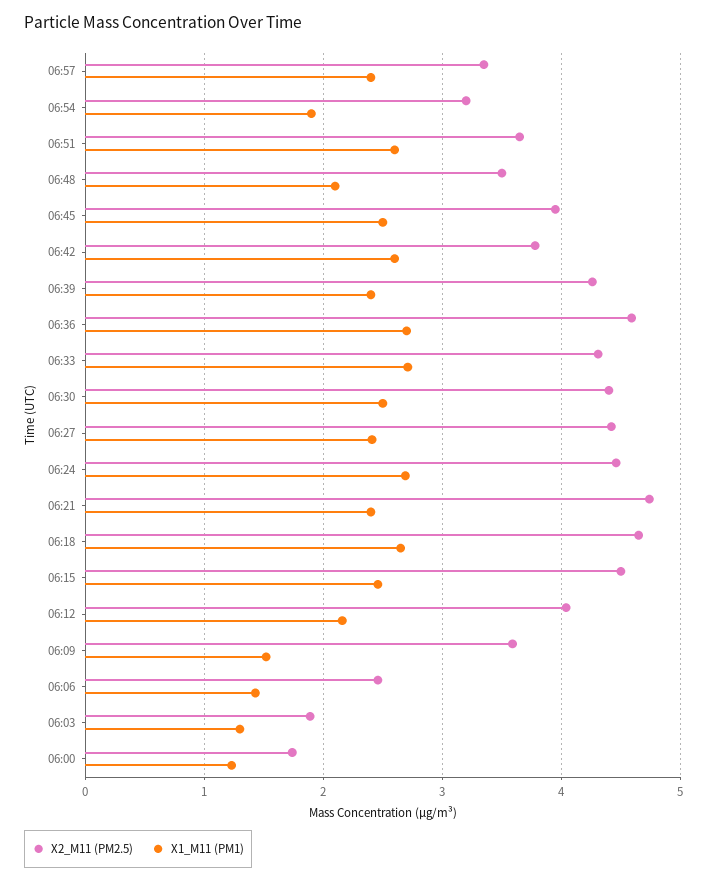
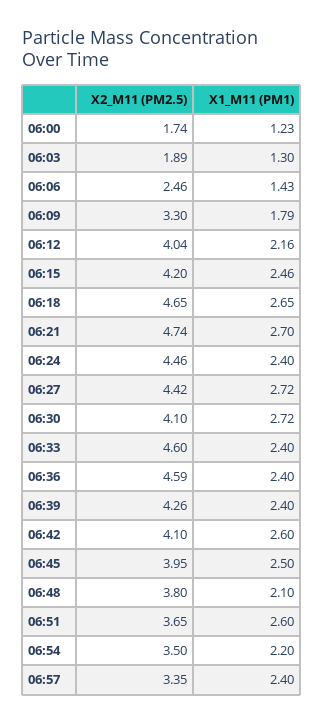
  {
    "X2_M11 (PM2.5)": {
      "06:57": 3.35,
-     "06:54": 3.2,
+     "06:54": 3.5,
      "06:51": 3.65,
-     "06:48": 3.5,
+     "06:48": 3.8,
      "06:45": 3.95,
-     "06:42": 3.8,
+     "06:42": 4.1,
      "06:39": 4.26,
      "06:36": 4.59,
-     "06:33": 4.3,
+     "06:33": 4.6,
-     "06:30": 4.4,
+     "06:30": 4.1,
      "06:27": 4.42,
      "06:24": 4.46,
      "06:21": 4.74,
      "06:18": 4.65,
-     "06:15": 4.5,
+     "06:15": 4.2,
      "06:12": 4.04,
-     "06:09": 3.6,
+     "06:09": 3.3,
      "06:06": 2.46,
      "06:03": 1.89,
      "06:00": 1.74
    },
    "X1_M11 (PM1)": {
      "06:57": 2.4,
-     "06:54": 1.9,
+     "06:54": 2.2,
      "06:51": 2.6,
      "06:48": 2.1,
      "06:45": 2.5,
      "06:42": 2.6,
      "06:39": 2.4,
-     "06:36": 2.7,
+     "06:36": 2.4,
-     "06:33": 2.7,
+     "06:33": 2.4,
-     "06:30": 2.5,
+     "06:30": 2.72,
-     "06:27": 2.4,
+     "06:27": 2.72,
-     "06:24": 2.7,
+     "06:24": 2.4,
-     "06:21": 2.4,
+     "06:21": 2.7,
      "06:18": 2.65,
      "06:15": 2.46,
      "06:12": 2.16,
-     "06:09": 1.5,
+     "06:09": 1.79,
      "06:06": 1.43,
      "06:03": 1.3,
      "06:00": 1.23
    }
  }

